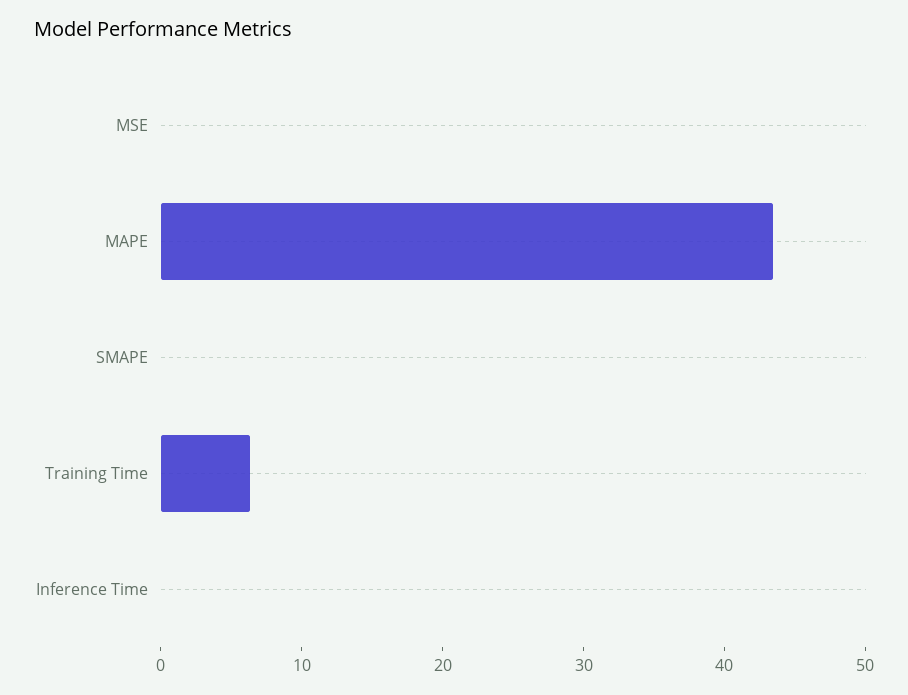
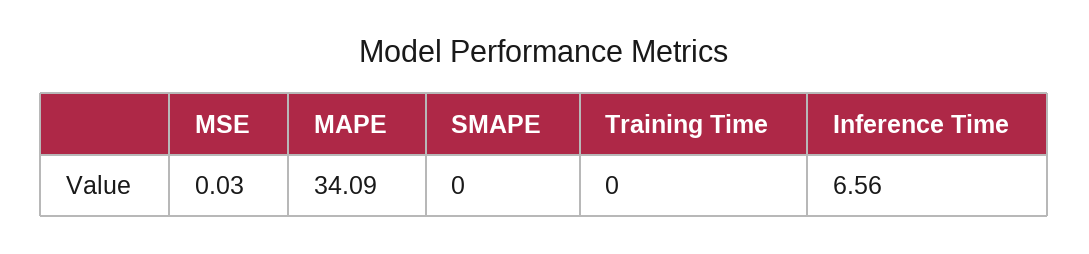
  {
    "MSE": 0.03,
-   "MAPE": 44,
+   "MAPE": 34.09,
    "SMAPE": 0,
-   "Training Time": 6,
+   "Training Time": 0,
-   "Inference Time": 0
+   "Inference Time": 6.56
  }

